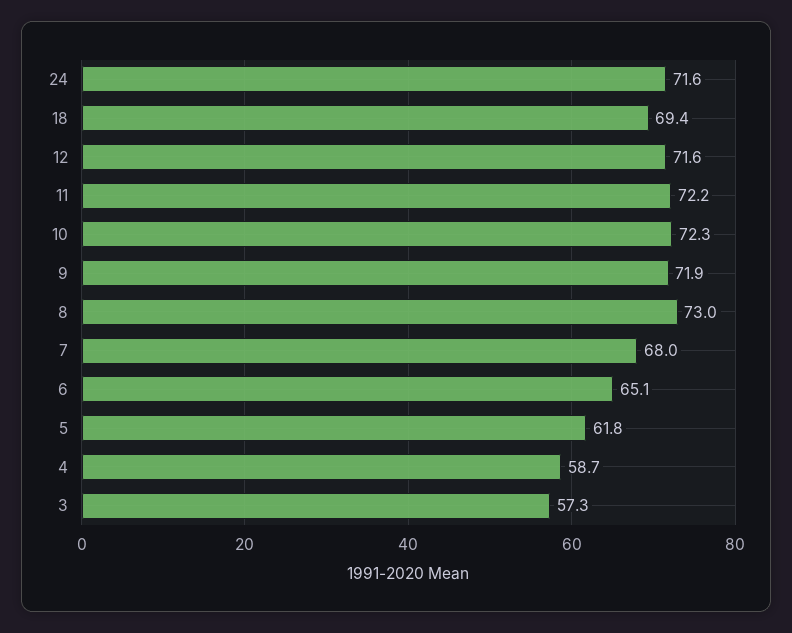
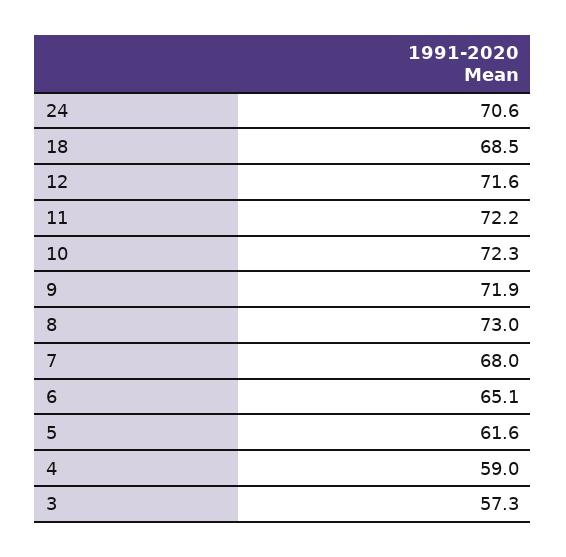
  {
-   "24": 71.6,
+   "24": 70.6,
-   "18": 69.4,
+   "18": 68.5,
    "12": 71.6,
    "11": 72.2,
    "10": 72.3,
    "9": 71.9,
    "8": 73,
    "7": 68,
    "6": 65.1,
-   "5": 61.8,
+   "5": 61.6,
-   "4": 58.7,
+   "4": 59,
    "3": 57.3
  }

